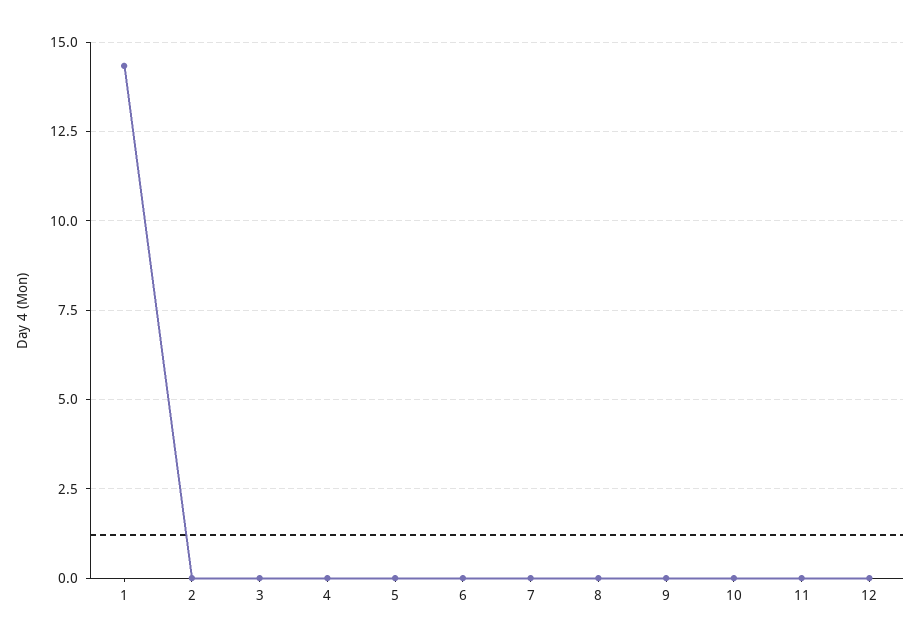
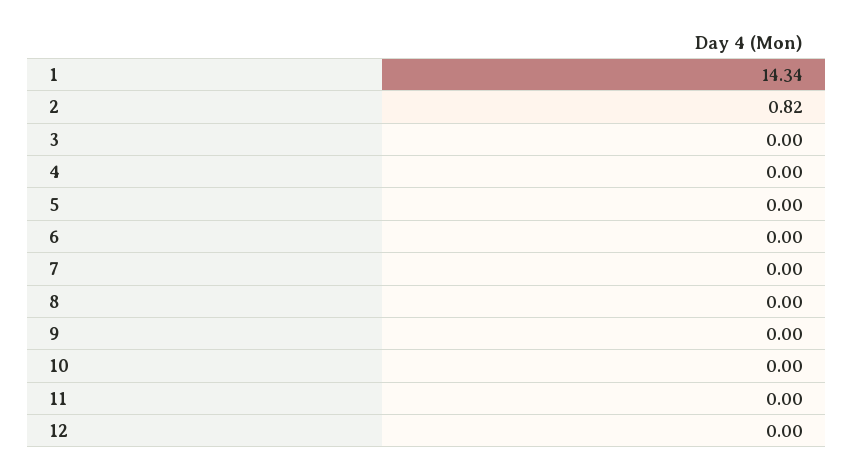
  {
    "1": 14.34,
-   "2": 0,
+   "2": 0.82,
    "3": 0,
    "4": 0,
    "5": 0,
    "6": 0,
    "7": 0,
    "8": 0,
    "9": 0,
    "10": 0,
    "11": 0,
    "12": 0
  }

